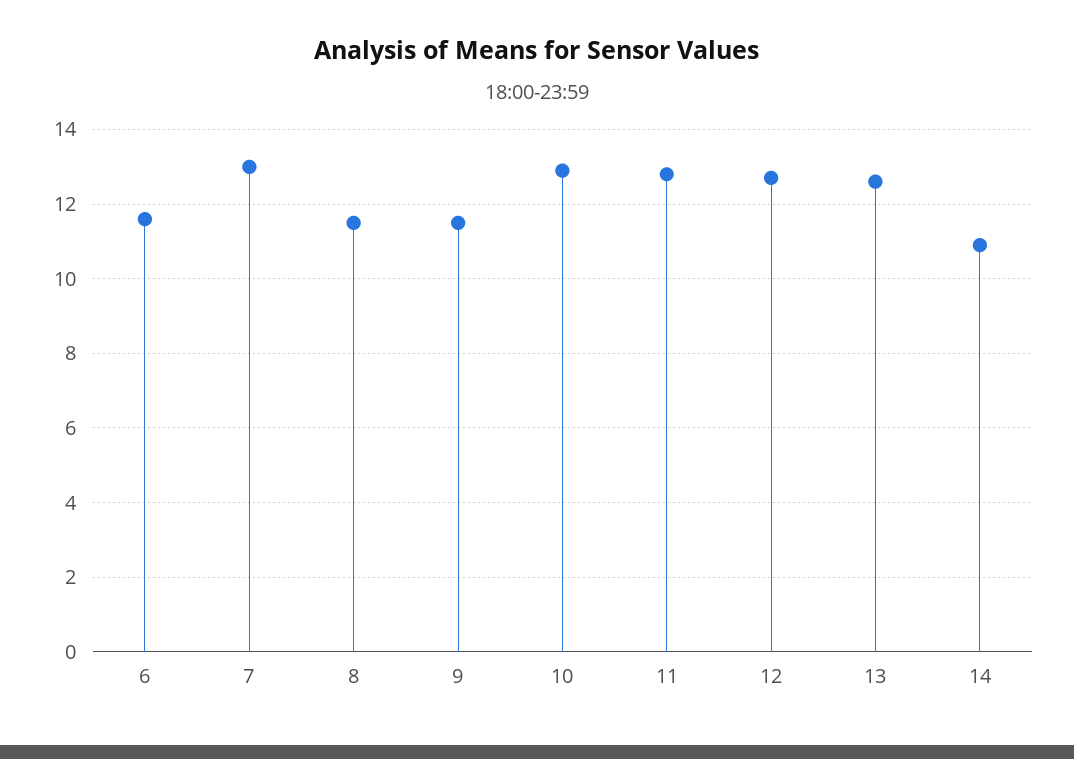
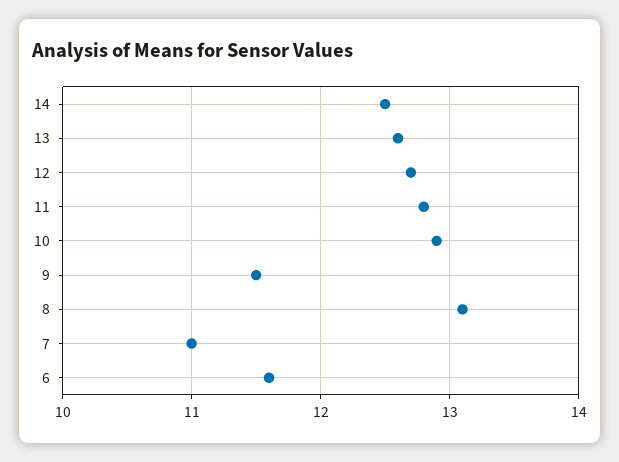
  {
    "6": 11.6,
-   "7": 13,
+   "7": 11,
-   "8": 11.5,
+   "8": 13.1,
    "9": 11.5,
    "10": 12.9,
    "11": 12.8,
    "12": 12.7,
    "13": 12.6,
-   "14": 11
+   "14": 12.5
  }

